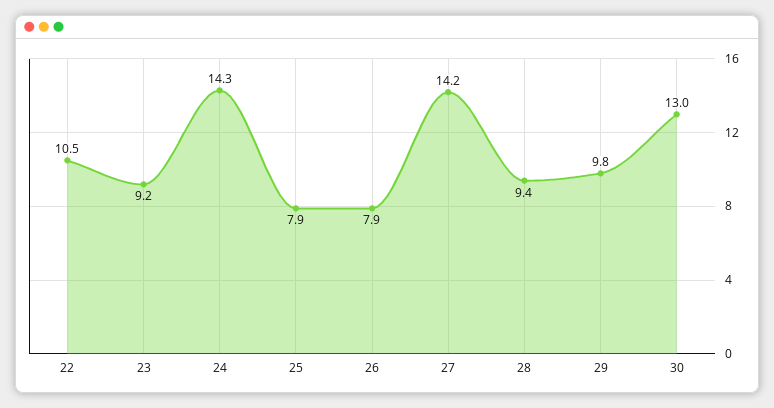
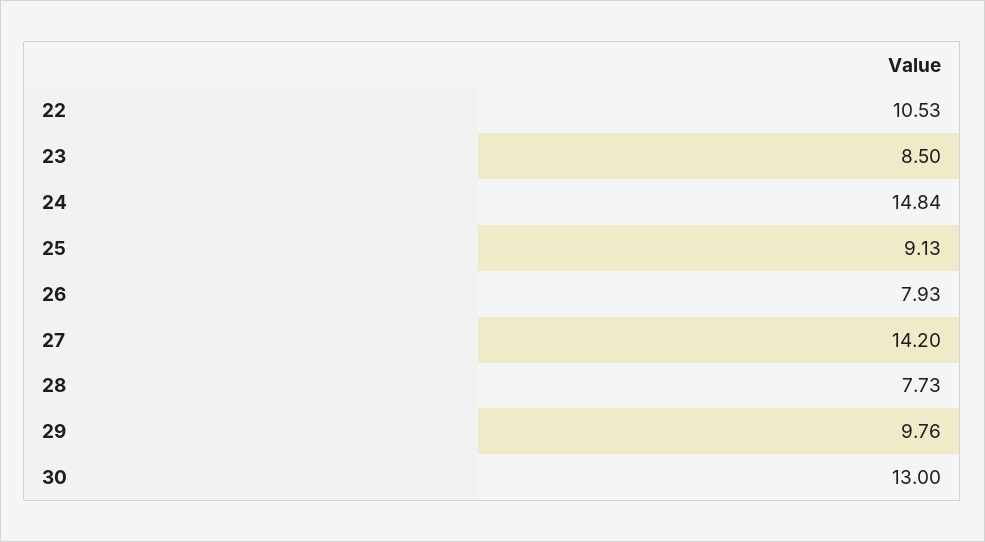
  {
    "22": 10.53,
-   "23": 9.2,
+   "23": 8.5,
-   "24": 14.3,
+   "24": 14.84,
-   "25": 7.9,
+   "25": 9.13,
    "26": 7.93,
    "27": 14.2,
-   "28": 9.4,
+   "28": 7.73,
    "29": 9.76,
    "30": 13
  }

